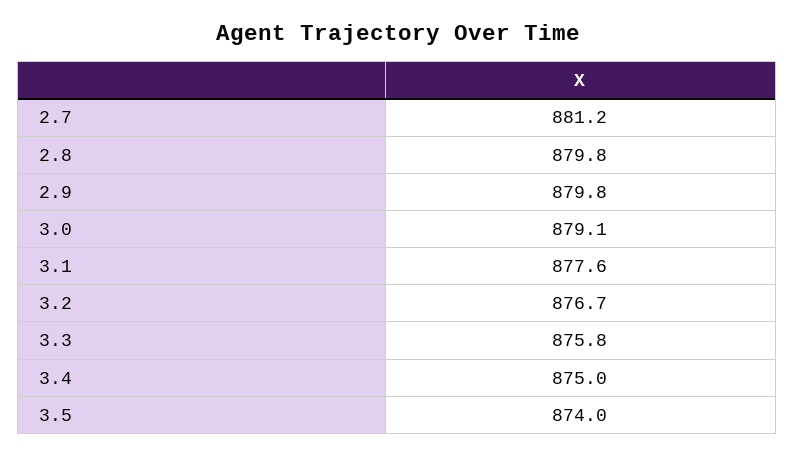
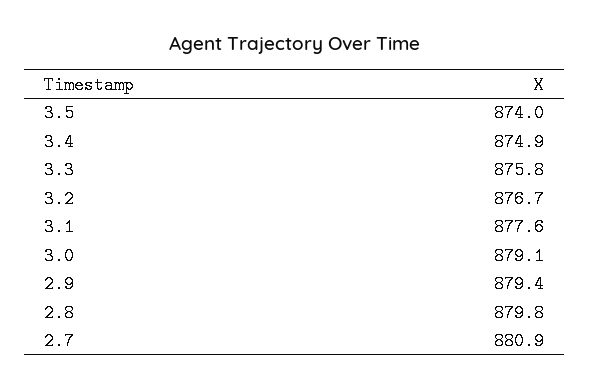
  {
-   "2.7": 881.2,
+   "2.7": 880.9,
    "2.8": 879.8,
-   "2.9": 879.8,
+   "2.9": 879.4,
    "3.0": 879.1,
    "3.1": 877.6,
    "3.2": 876.7,
    "3.3": 875.8,
-   "3.4": 875,
+   "3.4": 874.9,
    "3.5": 874
  }

